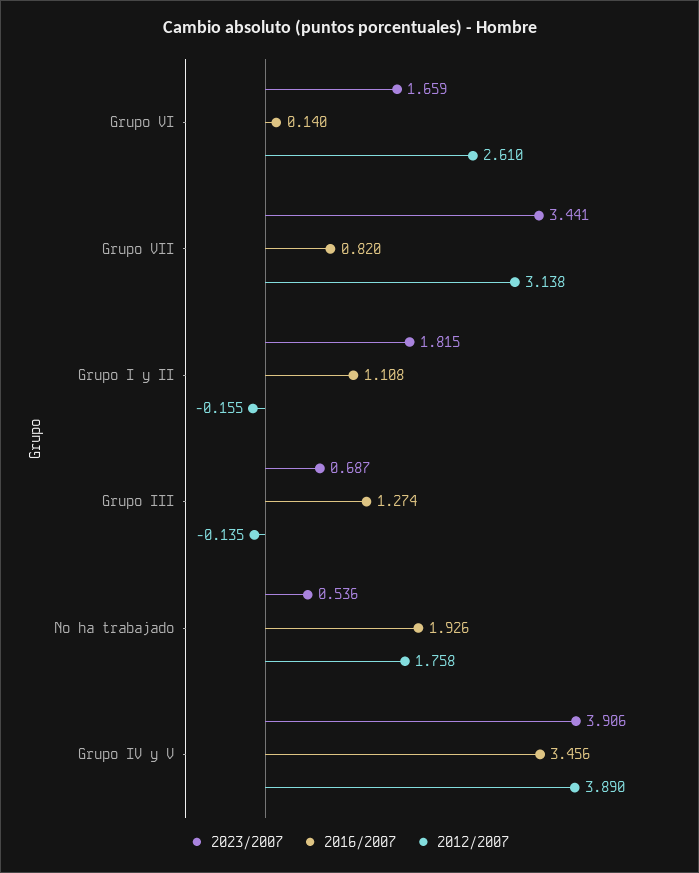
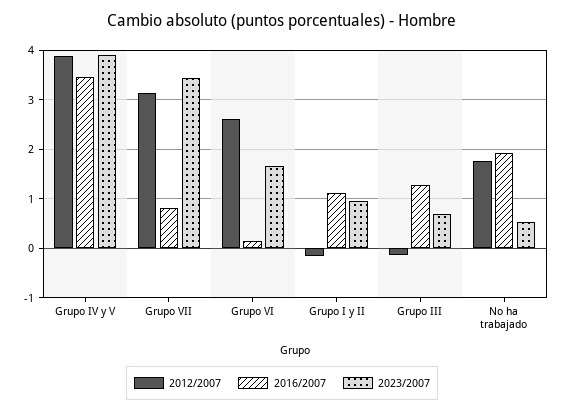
  {
    "2023/2007": {
      "Grupo VI": 1.659,
      "Grupo VII": 3.441,
-     "Grupo I y II": 1.815,
+     "Grupo I y II": 1,
      "Grupo III": 0.687,
      "No ha trabajado": 0.536,
      "Grupo IV y V": 3.906
    },
    "2016/2007": {
      "Grupo VI": 0.14,
      "Grupo VII": 0.82,
      "Grupo I y II": 1.108,
      "Grupo III": 1.274,
      "No ha trabajado": 1.926,
      "Grupo IV y V": 3.456
    },
    "2012/2007": {
      "Grupo VI": 2.61,
      "Grupo VII": 3.138,
      "Grupo I y II": -0.155,
      "Grupo III": -0.135,
      "No ha trabajado": 1.758,
      "Grupo IV y V": 3.89
    }
  }

